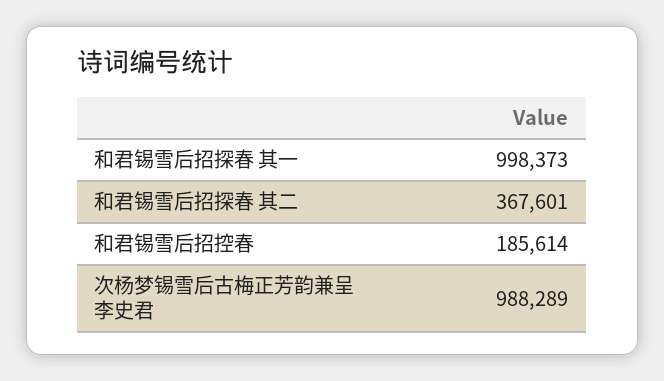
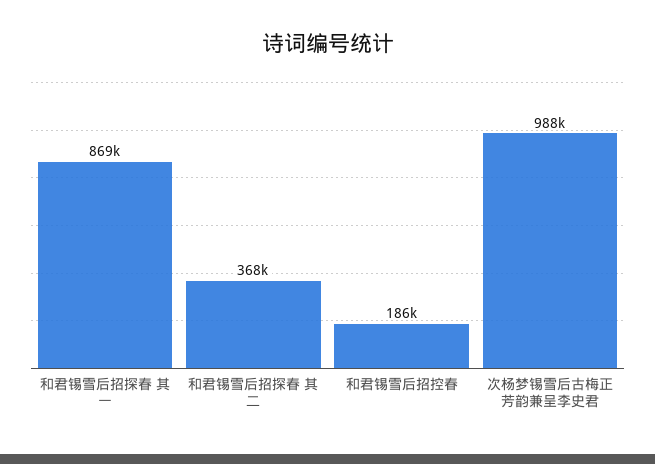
  {
-   "和君锡雪后招探春 其一": 998373,
+   "和君锡雪后招探春 其一": 869000,
    "和君锡雪后招探春 其二": 367601,
    "和君锡雪后招控春": 185614,
    "次杨梦锡雪后古梅正芳韵兼呈李史君": 988289
  }

